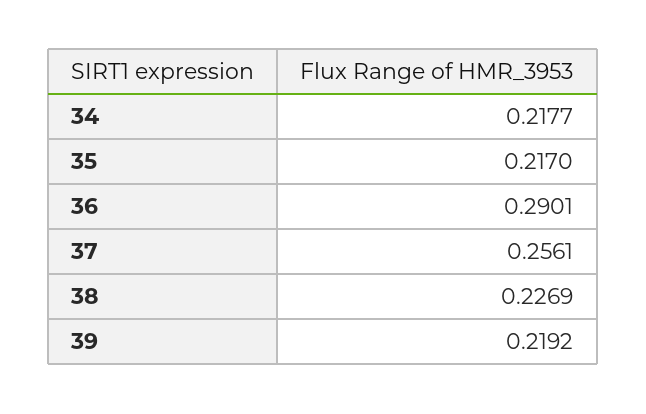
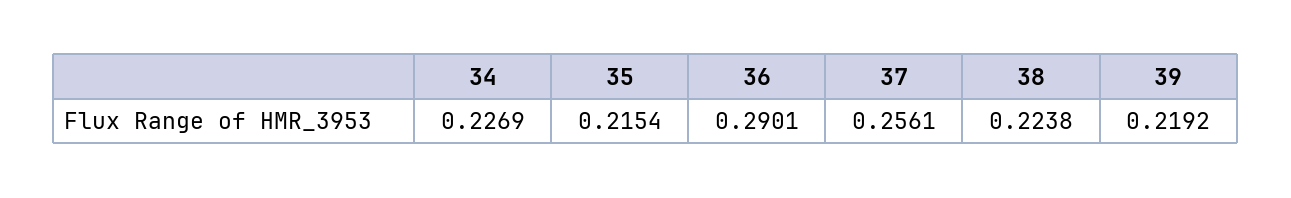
  {
-   "34": 0.2177,
+   "34": 0.2269,
-   "35": 0.217,
+   "35": 0.2154,
    "36": 0.2901,
    "37": 0.2561,
-   "38": 0.2269,
+   "38": 0.2238,
    "39": 0.2192
  }

